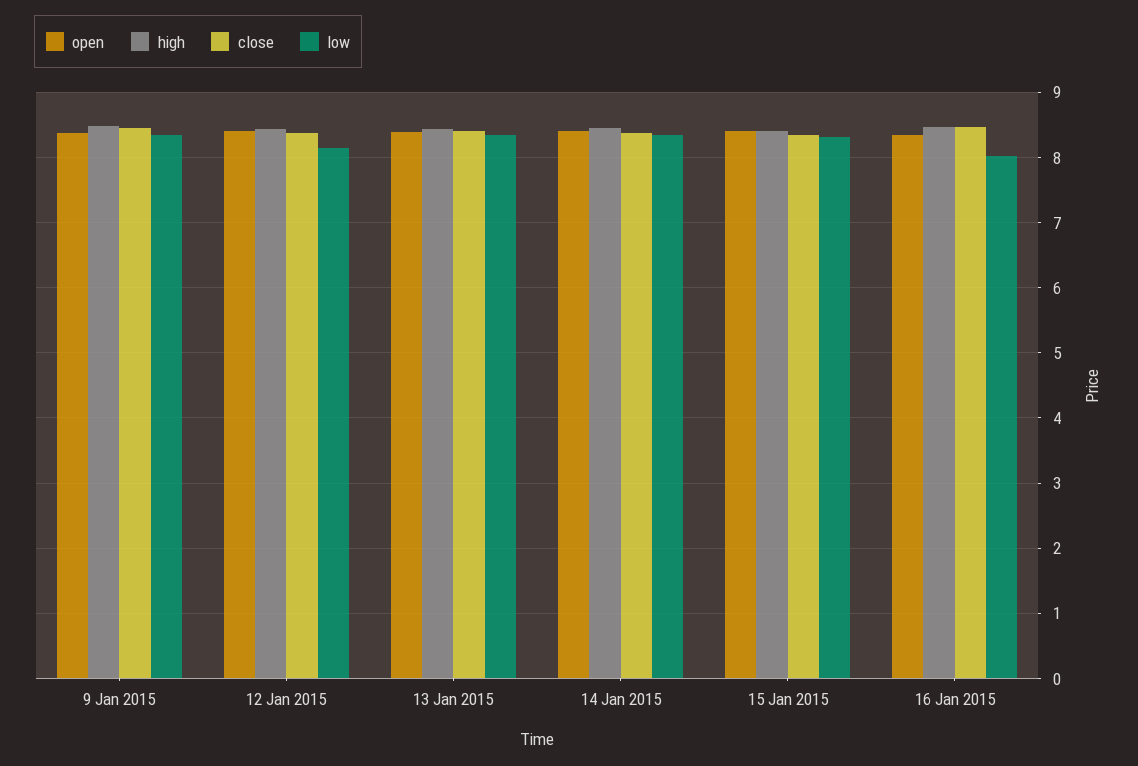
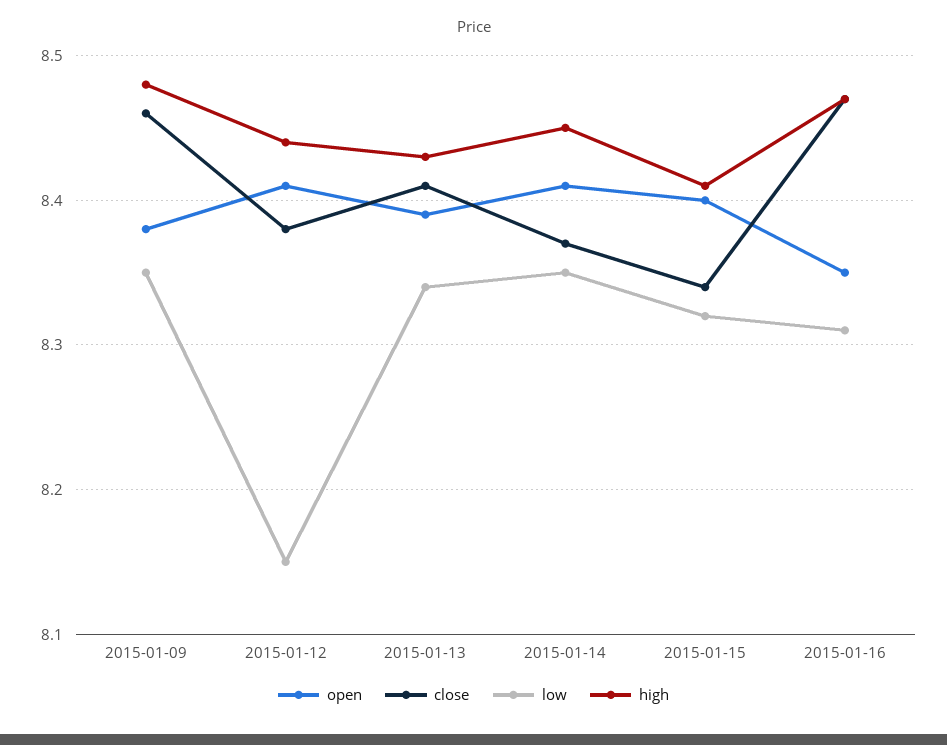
  {
    "open": {
      "9 Jan 2015": 8.38,
      "12 Jan 2015": 8.41,
      "13 Jan 2015": 8.39,
      "14 Jan 2015": 8.41,
      "15 Jan 2015": 8.4,
      "16 Jan 2015": 8.35
    },
    "high": {
      "9 Jan 2015": 8.48,
      "12 Jan 2015": 8.44,
      "13 Jan 2015": 8.43,
      "14 Jan 2015": 8.45,
      "15 Jan 2015": 8.41,
      "16 Jan 2015": 8.47
    },
    "close": {
      "9 Jan 2015": 8.46,
      "12 Jan 2015": 8.38,
      "13 Jan 2015": 8.41,
      "14 Jan 2015": 8.37,
      "15 Jan 2015": 8.34,
      "16 Jan 2015": 8.47
    },
    "low": {
      "9 Jan 2015": 8.35,
      "12 Jan 2015": 8.15,
      "13 Jan 2015": 8.34,
      "14 Jan 2015": 8.35,
      "15 Jan 2015": 8.32,
-     "16 Jan 2015": 8
+     "16 Jan 2015": 8.31
    }
  }

